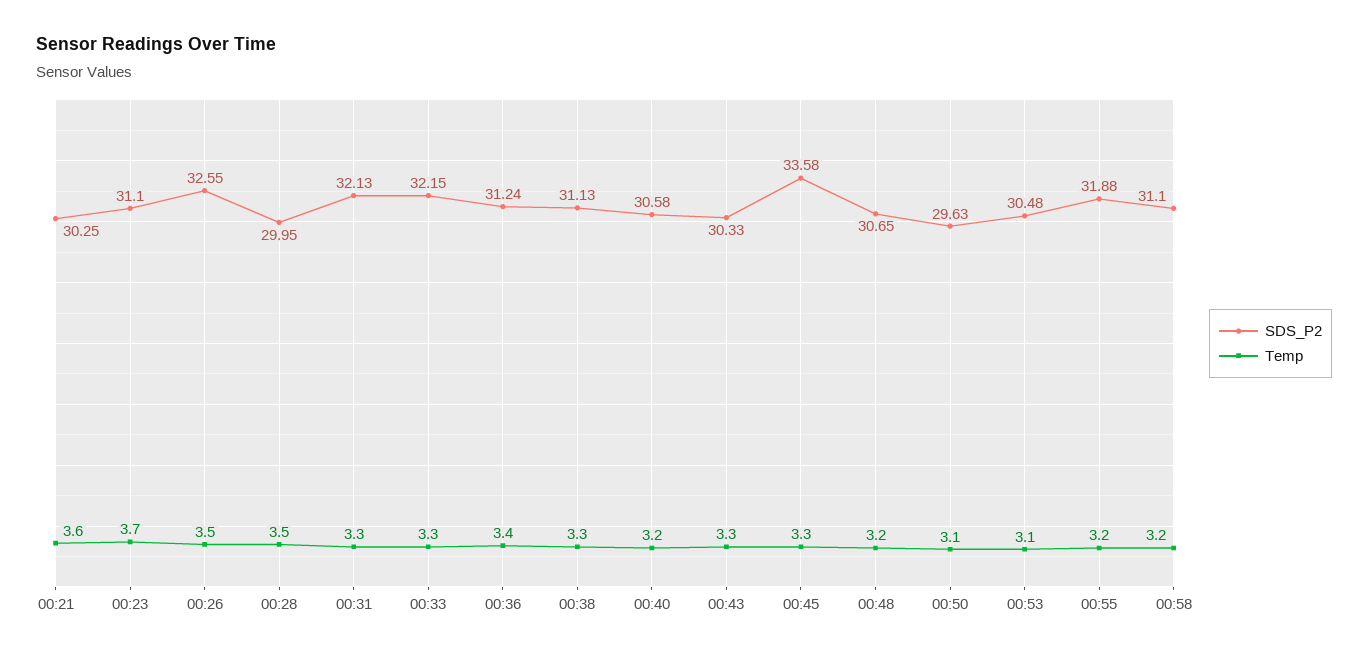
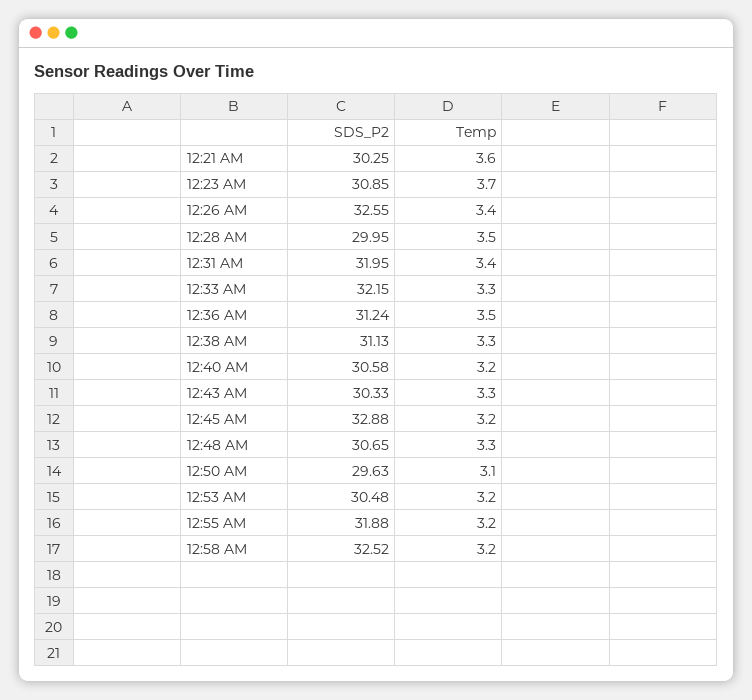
  {
    "SDS_P2": {
      "00:21": 30.25,
-     "00:23": 31.1,
+     "00:23": 30.85,
      "00:26": 32.55,
      "00:28": 29.95,
-     "00:31": 32.13,
+     "00:31": 31.95,
      "00:33": 32.15,
      "00:36": 31.24,
      "00:38": 31.13,
      "00:40": 30.58,
      "00:43": 30.33,
-     "00:45": 33.58,
+     "00:45": 32.88,
      "00:48": 30.65,
      "00:50": 29.63,
      "00:53": 30.48,
      "00:55": 31.88,
-     "00:58": 31.1
+     "00:58": 32.52
    },
    "Temp": {
      "00:21": 3.6,
      "00:23": 3.7,
-     "00:26": 3.5,
+     "00:26": 3.4,
      "00:28": 3.5,
-     "00:31": 3.3,
+     "00:31": 3.4,
      "00:33": 3.3,
-     "00:36": 3.4,
+     "00:36": 3.5,
      "00:38": 3.3,
      "00:40": 3.2,
      "00:43": 3.3,
-     "00:45": 3.3,
+     "00:45": 3.2,
-     "00:48": 3.2,
+     "00:48": 3.3,
      "00:50": 3.1,
-     "00:53": 3.1,
+     "00:53": 3.2,
      "00:55": 3.2,
      "00:58": 3.2
    }
  }

